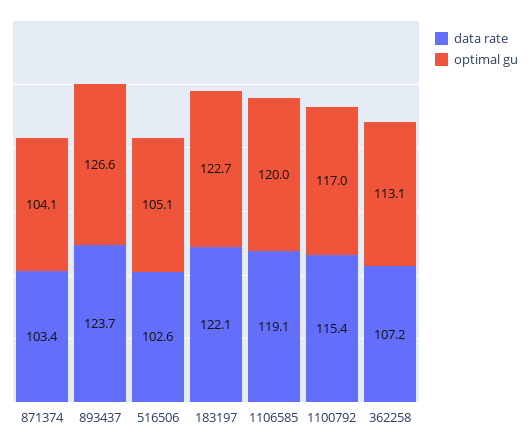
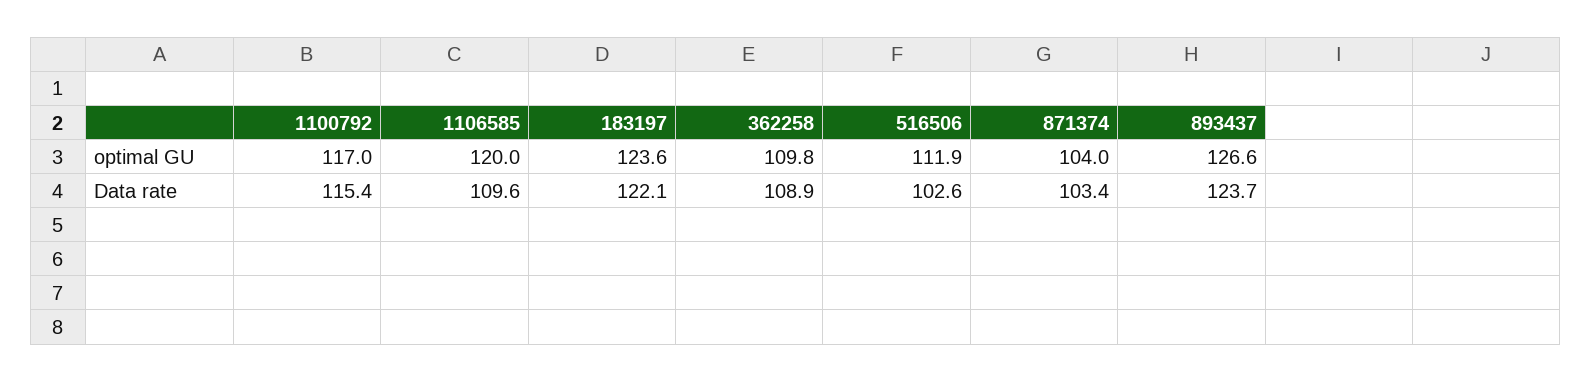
  {
    "data rate": {
      "871374": 103.4,
      "893437": 123.7,
      "516506": 102.6,
      "183197": 122.1,
-     "1106585": 119.1,
+     "1106585": 109.6,
      "1100792": 115.4,
-     "362258": 107.2
+     "362258": 108.9
    },
    "optimal gu": {
-     "871374": 104.1,
+     "871374": 104,
      "893437": 126.6,
-     "516506": 105.1,
+     "516506": 111.9,
-     "183197": 122.7,
+     "183197": 123.6,
      "1106585": 120,
      "1100792": 117,
-     "362258": 113.1
+     "362258": 109.8
    }
  }

